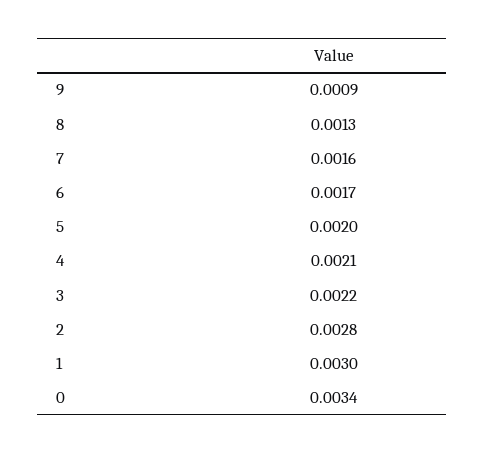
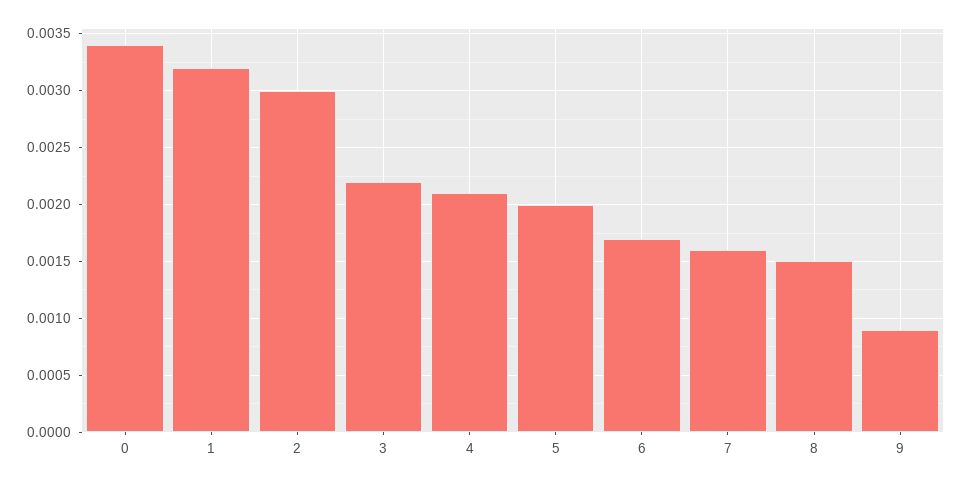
  {
    "9": 0.0009,
-   "8": 0.0013,
+   "8": 0.0015,
    "7": 0.0016,
    "6": 0.0017,
    "5": 0.002,
    "4": 0.0021,
    "3": 0.0022,
-   "2": 0.0028,
+   "2": 0.003,
-   "1": 0.003,
+   "1": 0.0032,
    "0": 0.0034
  }

